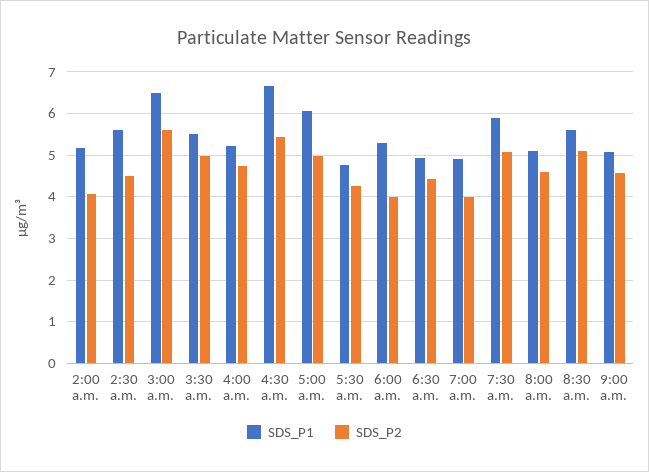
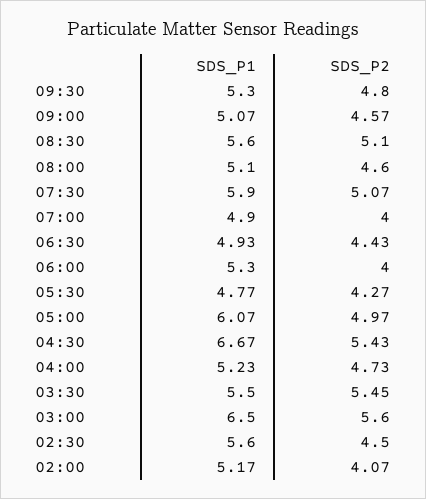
  {
    "SDS_P1": {
      "2:00 a.m.": 5.17,
      "2:30 a.m.": 5.6,
      "3:00 a.m.": 6.5,
      "3:30 a.m.": 5.5,
      "4:00 a.m.": 5.23,
      "4:30 a.m.": 6.67,
      "5:00 a.m.": 6.07,
      "5:30 a.m.": 4.77,
      "6:00 a.m.": 5.3,
      "6:30 a.m.": 4.93,
      "7:00 a.m.": 4.9,
      "7:30 a.m.": 5.9,
      "8:00 a.m.": 5.1,
      "8:30 a.m.": 5.6,
-     "9:00 a.m.": 5.07
+     "9:00 a.m.": 5.07,
+     "09:30": 5.3
    },
    "SDS_P2": {
      "2:00 a.m.": 4.07,
      "2:30 a.m.": 4.5,
      "3:00 a.m.": 5.6,
-     "3:30 a.m.": 5,
+     "3:30 a.m.": 5.45,
      "4:00 a.m.": 4.73,
      "4:30 a.m.": 5.43,
      "5:00 a.m.": 4.97,
      "5:30 a.m.": 4.27,
      "6:00 a.m.": 4,
      "6:30 a.m.": 4.43,
      "7:00 a.m.": 4,
      "7:30 a.m.": 5.07,
      "8:00 a.m.": 4.6,
      "8:30 a.m.": 5.1,
-     "9:00 a.m.": 4.57
+     "9:00 a.m.": 4.57,
+     "09:30": 4.8
    }
  }

